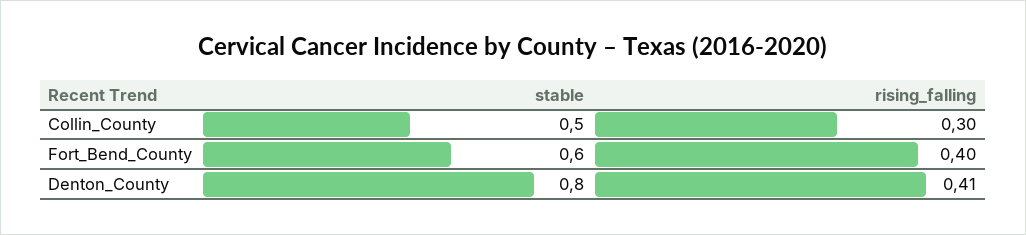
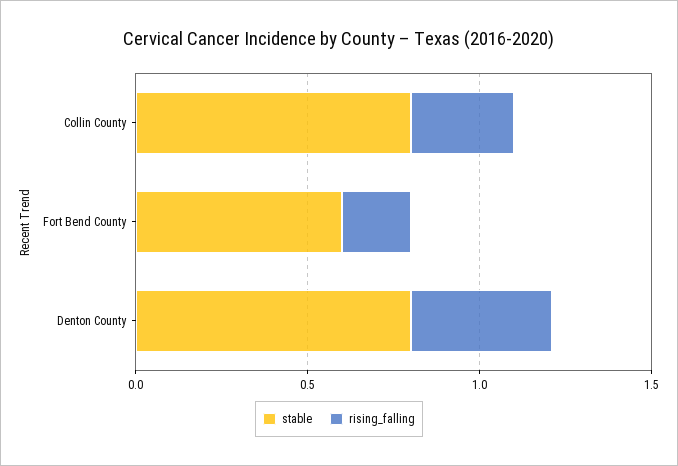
  {
    "stable": {
-     "Collin_County": 0.5,
+     "Collin_County": 0.8,
      "Fort_Bend_County": 0.6,
      "Denton_County": 0.8
    },
    "rising_falling": {
      "Collin_County": 0.3,
-     "Fort_Bend_County": 0.4,
+     "Fort_Bend_County": 0.2,
      "Denton_County": 0.41
    }
  }

